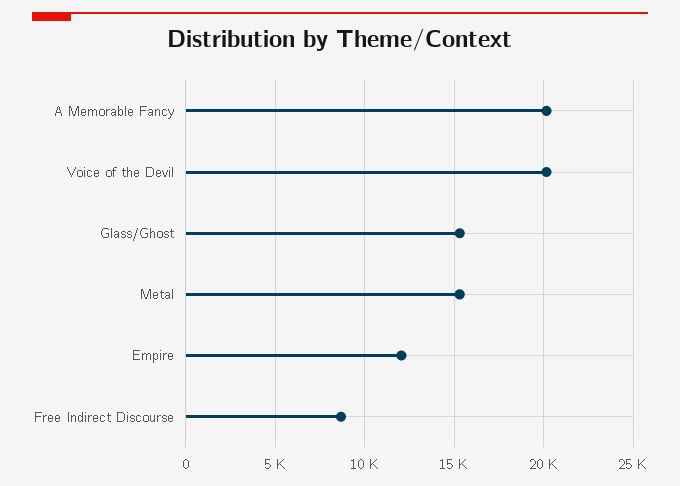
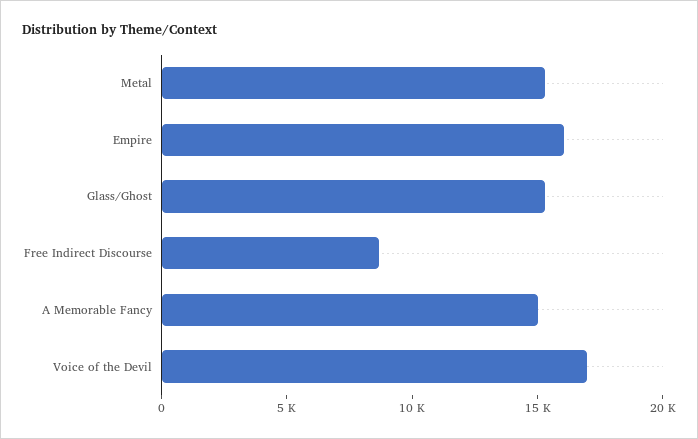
  {
-   "A Memorable Fancy": 20000,
+   "A Memorable Fancy": 15000,
-   "Voice of the Devil": 20000,
+   "Voice of the Devil": 17000,
    "Glass/Ghost": 15500,
    "Metal": 15500,
-   "Empire": 12000,
+   "Empire": 16000,
    "Free Indirect Discourse": 8500
  }

